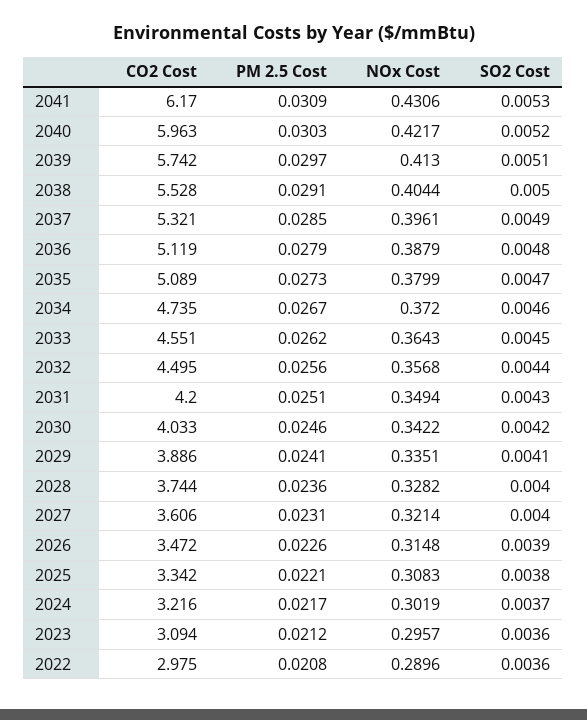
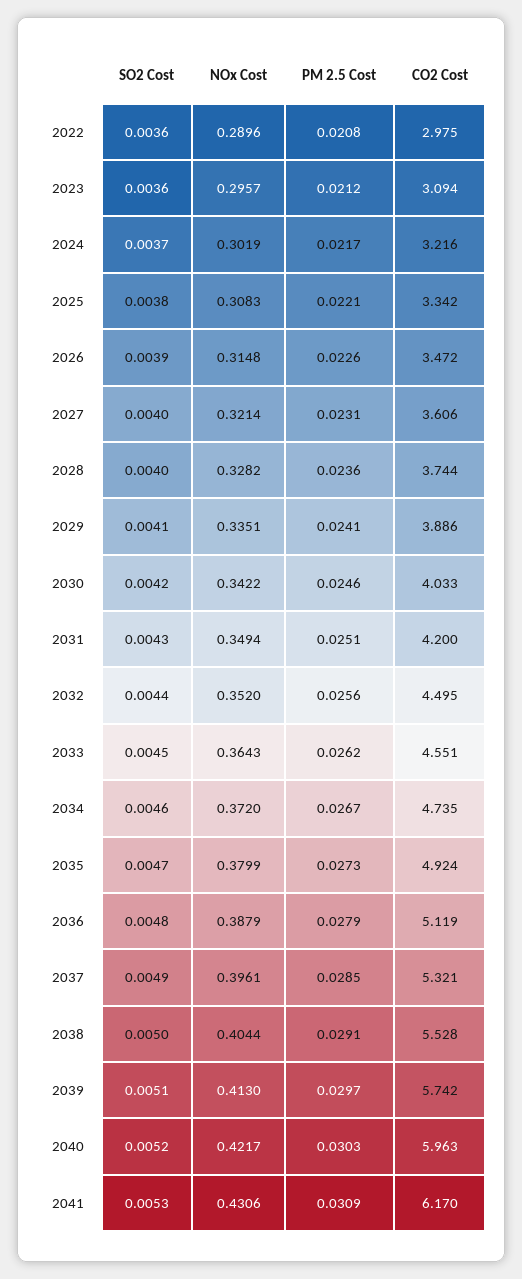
  {
    "CO2 Cost": {
      "2041": 6.17,
      "2040": 5.963,
      "2039": 5.742,
      "2038": 5.528,
      "2037": 5.321,
      "2036": 5.119,
-     "2035": 5.089,
+     "2035": 4.924,
      "2034": 4.735,
      "2033": 4.551,
      "2032": 4.495,
      "2031": 4.2,
      "2030": 4.033,
      "2029": 3.886,
      "2028": 3.744,
      "2027": 3.606,
      "2026": 3.472,
      "2025": 3.342,
      "2024": 3.216,
      "2023": 3.094,
      "2022": 2.975
    },
    "PM 2.5 Cost": {
      "2041": 0.0309,
      "2040": 0.0303,
      "2039": 0.0297,
      "2038": 0.0291,
      "2037": 0.0285,
      "2036": 0.0279,
      "2035": 0.0273,
      "2034": 0.0267,
      "2033": 0.0262,
      "2032": 0.0256,
      "2031": 0.0251,
      "2030": 0.0246,
      "2029": 0.0241,
      "2028": 0.0236,
      "2027": 0.0231,
      "2026": 0.0226,
      "2025": 0.0221,
      "2024": 0.0217,
      "2023": 0.0212,
      "2022": 0.0208
    },
    "NOx Cost": {
      "2041": 0.4306,
      "2040": 0.4217,
      "2039": 0.413,
      "2038": 0.4044,
      "2037": 0.3961,
      "2036": 0.3879,
      "2035": 0.3799,
      "2034": 0.372,
      "2033": 0.3643,
-     "2032": 0.3568,
+     "2032": 0.352,
      "2031": 0.3494,
      "2030": 0.3422,
      "2029": 0.3351,
      "2028": 0.3282,
      "2027": 0.3214,
      "2026": 0.3148,
      "2025": 0.3083,
      "2024": 0.3019,
      "2023": 0.2957,
      "2022": 0.2896
    },
    "SO2 Cost": {
      "2041": 0.0053,
      "2040": 0.0052,
      "2039": 0.0051,
      "2038": 0.005,
      "2037": 0.0049,
      "2036": 0.0048,
      "2035": 0.0047,
      "2034": 0.0046,
      "2033": 0.0045,
      "2032": 0.0044,
      "2031": 0.0043,
      "2030": 0.0042,
      "2029": 0.0041,
      "2028": 0.004,
      "2027": 0.004,
      "2026": 0.0039,
      "2025": 0.0038,
      "2024": 0.0037,
      "2023": 0.0036,
      "2022": 0.0036
    }
  }

